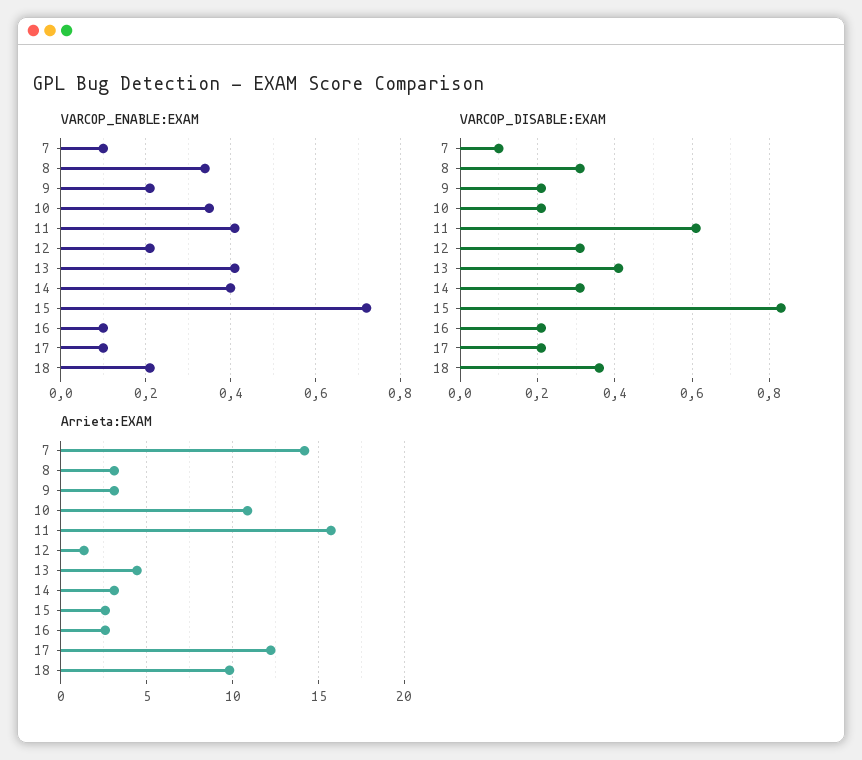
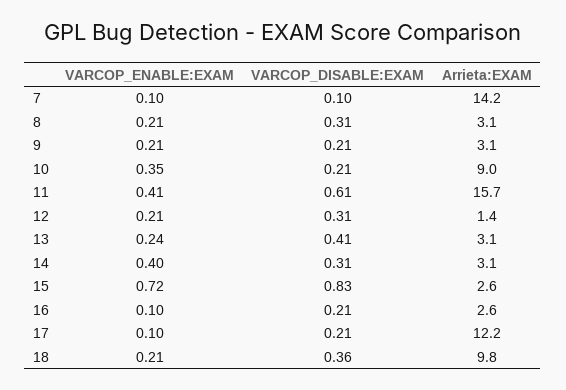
  {
    "VARCOP_ENABLE:EXAM": {
      "7": 0.1,
-     "8": 0.35,
+     "8": 0.21,
      "9": 0.21,
      "10": 0.35,
      "11": 0.41,
      "12": 0.21,
-     "13": 0.4,
+     "13": 0.24,
      "14": 0.4,
      "15": 0.72,
      "16": 0.1,
      "17": 0.1,
      "18": 0.21
    },
    "VARCOP_DISABLE:EXAM": {
      "7": 0.1,
      "8": 0.31,
      "9": 0.21,
      "10": 0.21,
      "11": 0.61,
      "12": 0.31,
      "13": 0.41,
      "14": 0.31,
      "15": 0.83,
      "16": 0.21,
      "17": 0.21,
      "18": 0.36
    },
    "Arrieta:EXAM": {
      "7": 14.2,
      "8": 3.1,
      "9": 3.1,
-     "10": 11,
+     "10": 9,
      "11": 15.7,
      "12": 1.4,
-     "13": 4.5,
+     "13": 3.1,
      "14": 3.1,
      "15": 2.6,
      "16": 2.6,
      "17": 12.2,
      "18": 9.8
    }
  }

